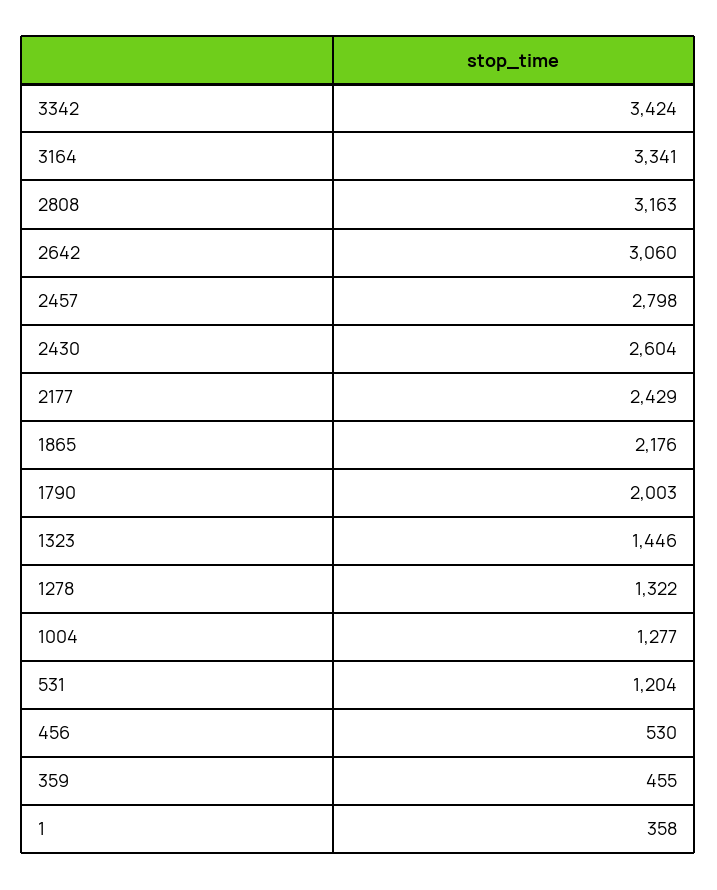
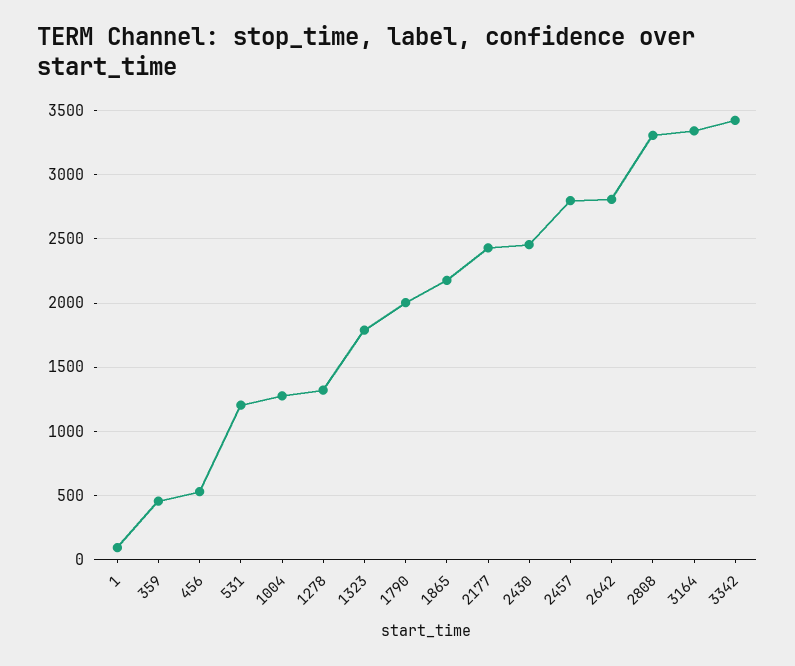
  {
    "3342": 3424,
    "3164": 3341,
-   "2808": 3163,
+   "2808": 3300,
-   "2642": 3060,
+   "2642": 2800,
    "2457": 2798,
-   "2430": 2604,
+   "2430": 2450,
    "2177": 2429,
    "1865": 2176,
    "1790": 2003,
-   "1323": 1446,
+   "1323": 1800,
    "1278": 1322,
    "1004": 1277,
    "531": 1204,
    "456": 530,
    "359": 455,
-   "1": 358
+   "1": 100
  }

